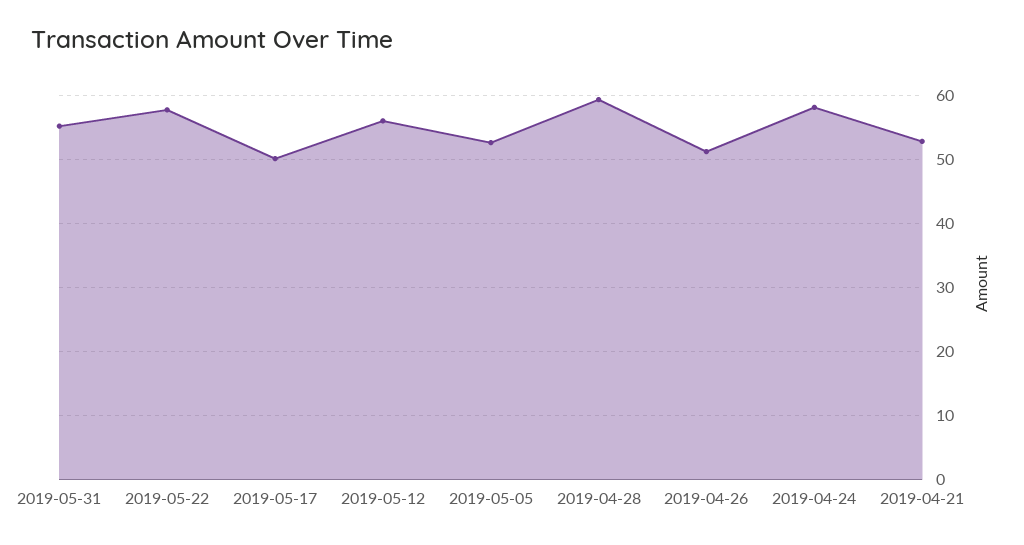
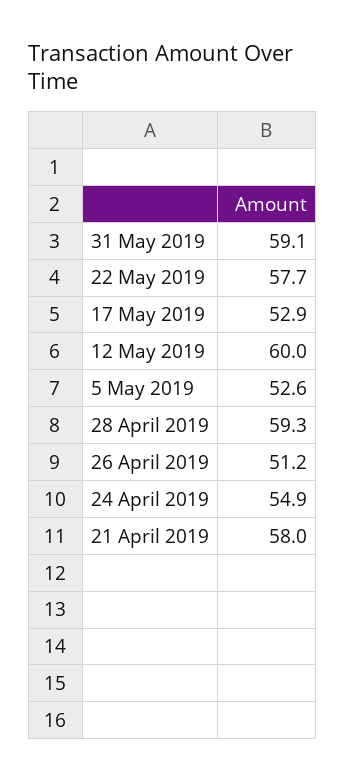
  {
-   "2019-05-31": 55,
+   "2019-05-31": 59.1,
    "2019-05-22": 57.7,
-   "2019-05-17": 50,
+   "2019-05-17": 52.9,
-   "2019-05-12": 56,
+   "2019-05-12": 60,
    "2019-05-05": 52.6,
    "2019-04-28": 59.3,
    "2019-04-26": 51.2,
-   "2019-04-24": 58,
+   "2019-04-24": 54.9,
-   "2019-04-21": 53
+   "2019-04-21": 58
  }

